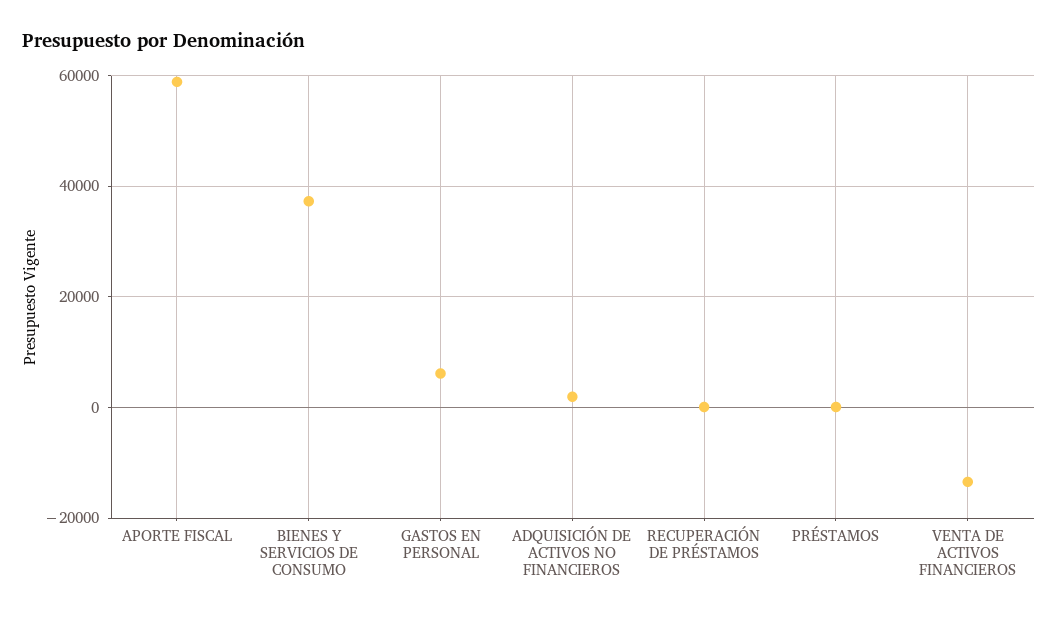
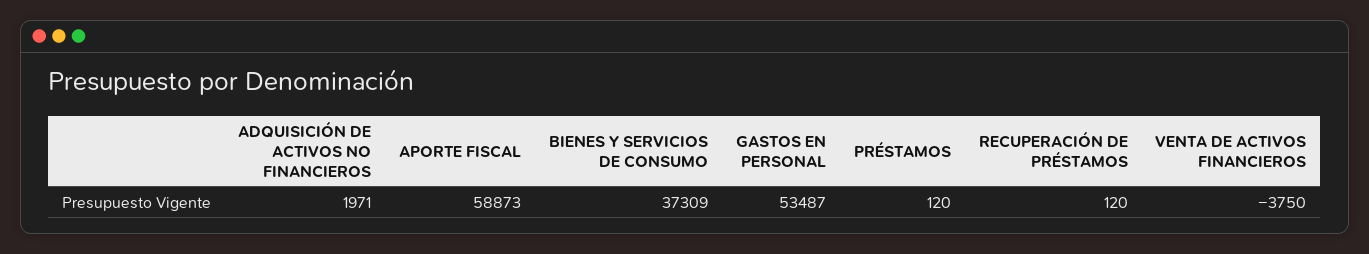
  {
    "APORTE FISCAL": 58873,
    "BIENES Y SERVICIOS DE CONSUMO": 37309,
-   "GASTOS EN PERSONAL": 6000,
+   "GASTOS EN PERSONAL": 53487,
    "ADQUISICIÓN DE ACTIVOS NO FINANCIEROS": 1971,
    "RECUPERACIÓN DE PRÉSTAMOS": 120,
    "PRÉSTAMOS": 120,
-   "VENTA DE ACTIVOS FINANCIEROS": -14000
+   "VENTA DE ACTIVOS FINANCIEROS": -3750
  }

